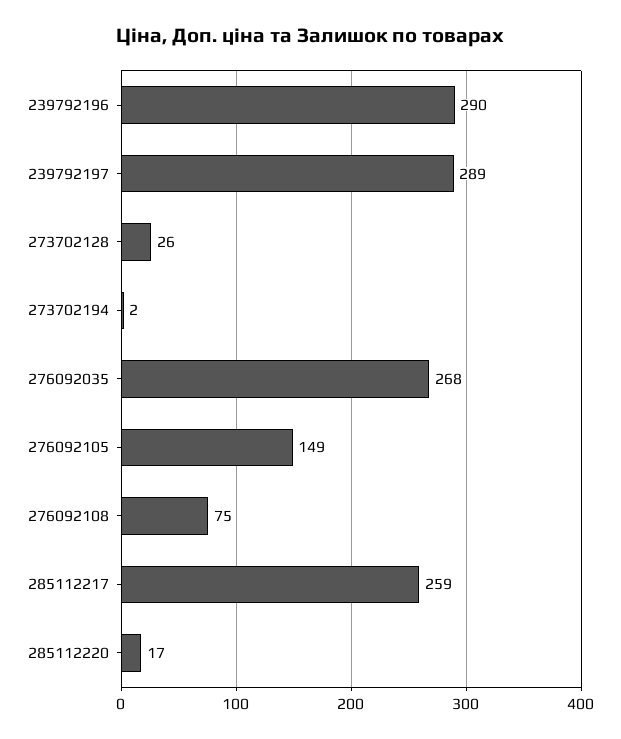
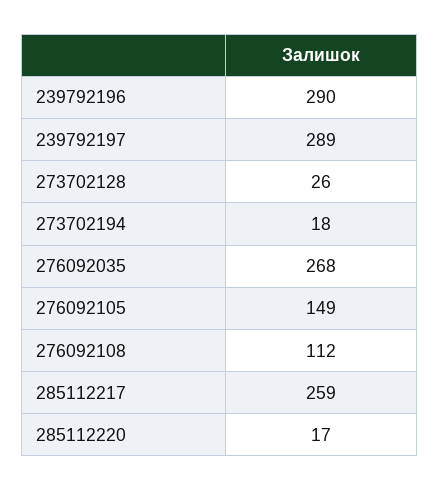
  {
    "239792196": 290,
    "239792197": 289,
    "273702128": 26,
-   "273702194": 2,
+   "273702194": 18,
    "276092035": 268,
    "276092105": 149,
-   "276092108": 75,
+   "276092108": 112,
    "285112217": 259,
    "285112220": 17
  }

